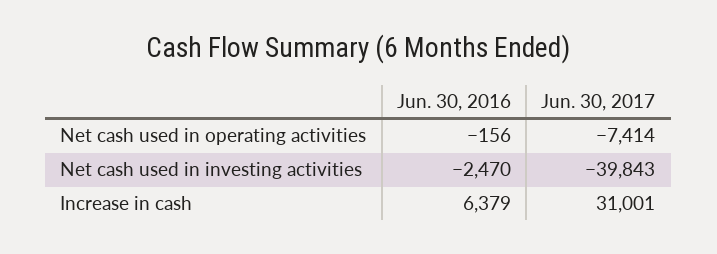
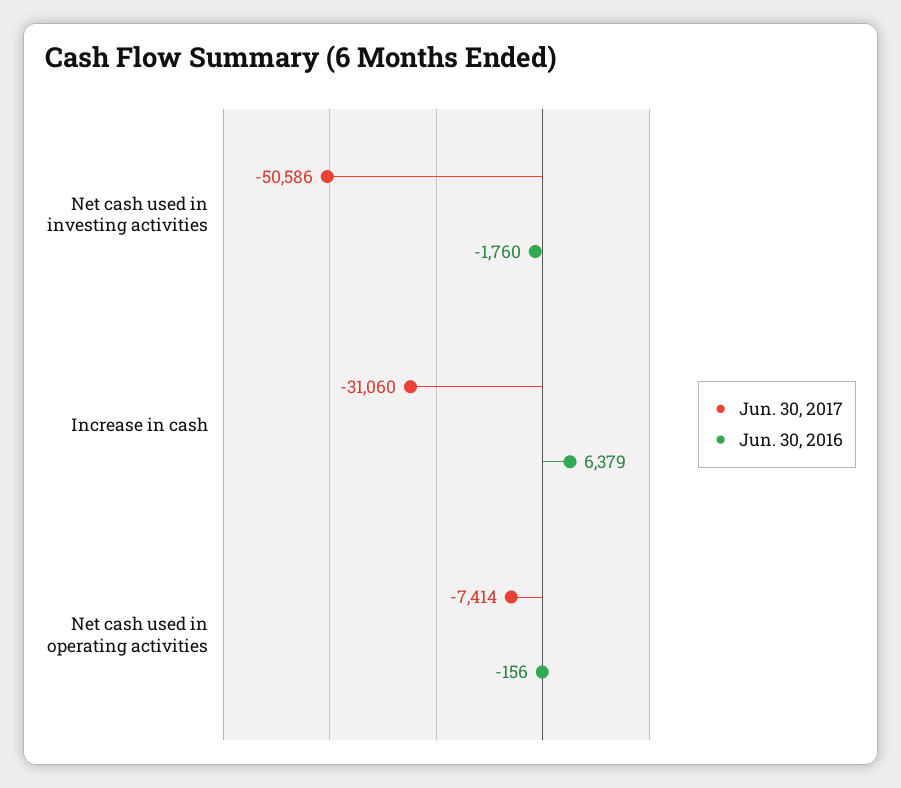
  {
    "Jun. 30, 2016": {
      "Net cash used in operating activities": -156,
-     "Net cash used in investing activities": -2470,
+     "Net cash used in investing activities": -1760,
      "Increase in cash": 6379
    },
    "Jun. 30, 2017": {
      "Net cash used in operating activities": -7414,
-     "Net cash used in investing activities": -39843,
+     "Net cash used in investing activities": -50586,
-     "Increase in cash": 31001
+     "Increase in cash": -31060
    }
  }

